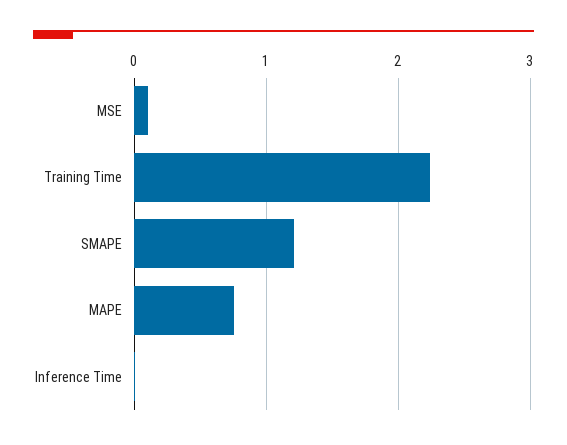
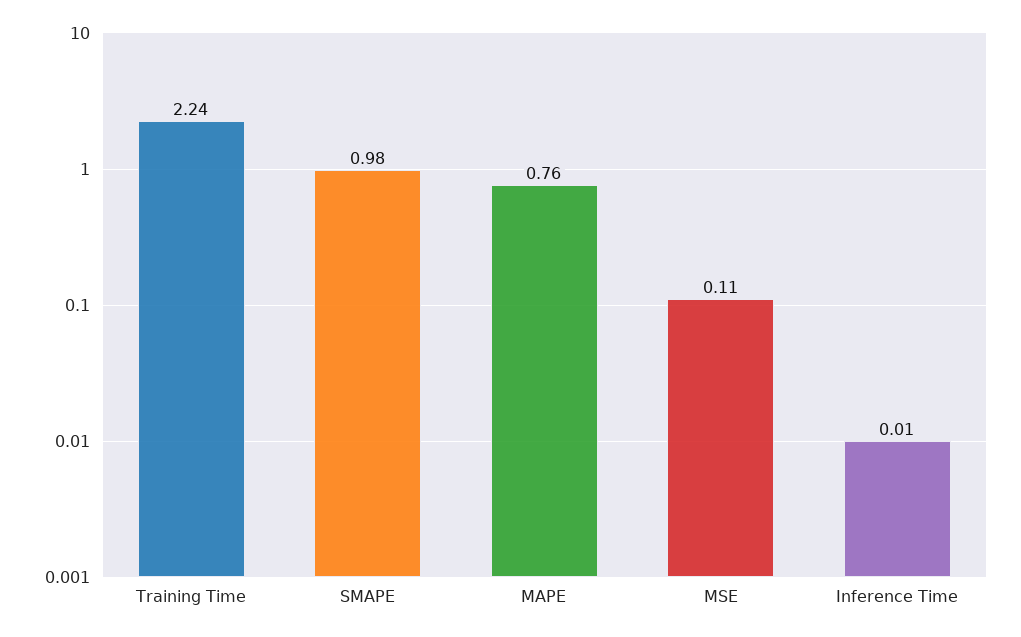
  {
    "MSE": 0.11,
    "Training Time": 2.24,
-   "SMAPE": 1.2,
+   "SMAPE": 0.98,
    "MAPE": 0.76,
    "Inference Time": 0.01
  }

